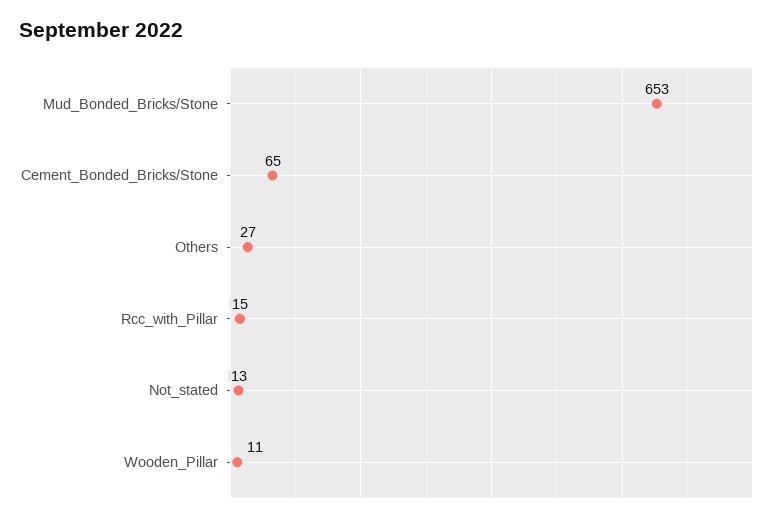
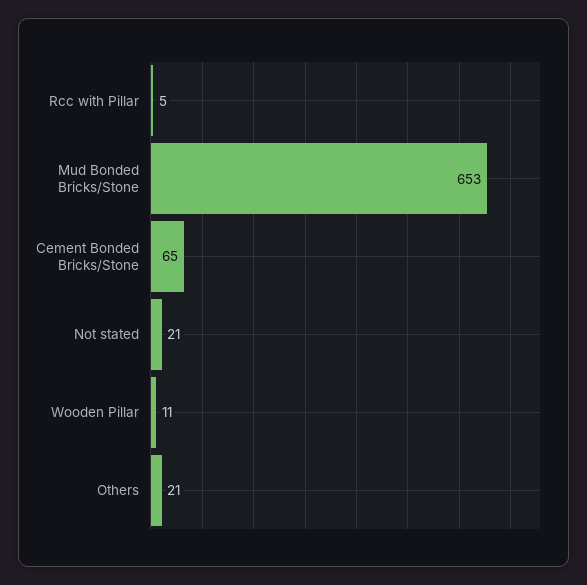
  {
    "Mud_Bonded_Bricks/Stone": 653,
    "Cement_Bonded_Bricks/Stone": 65,
-   "Others": 27,
+   "Others": 21,
-   "Rcc_with_Pillar": 15,
+   "Rcc_with_Pillar": 5,
-   "Not_stated": 13,
+   "Not_stated": 21,
    "Wooden_Pillar": 11
  }

